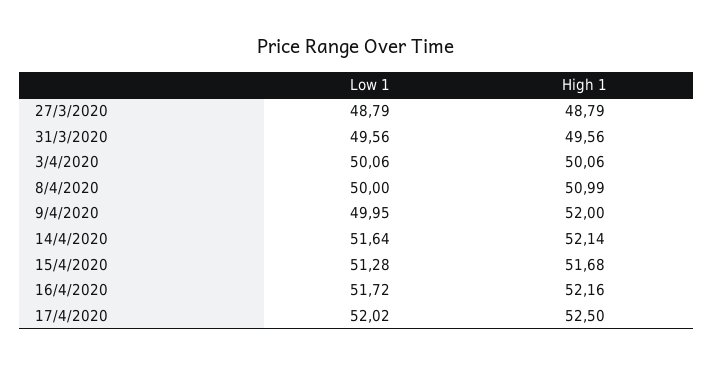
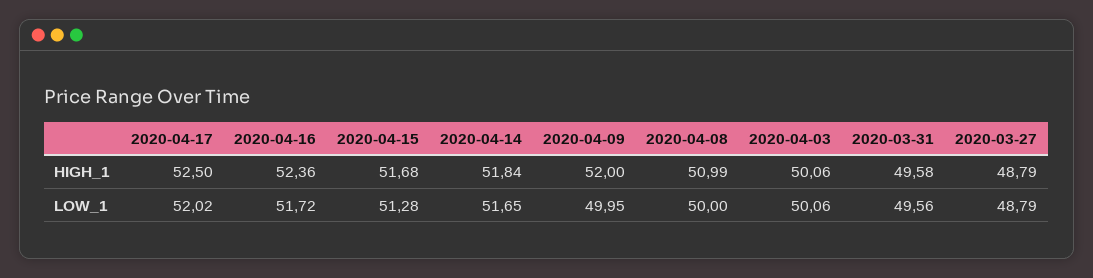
  {
    "Low 1": {
      "27/3/2020": 48.79,
      "31/3/2020": 49.56,
      "3/4/2020": 50.06,
      "8/4/2020": 50,
      "9/4/2020": 49.95,
-     "14/4/2020": 51.64,
+     "14/4/2020": 51.65,
      "15/4/2020": 51.28,
      "16/4/2020": 51.72,
      "17/4/2020": 52.02
    },
    "High 1": {
      "27/3/2020": 48.79,
-     "31/3/2020": 49.56,
+     "31/3/2020": 49.58,
      "3/4/2020": 50.06,
      "8/4/2020": 50.99,
      "9/4/2020": 52,
-     "14/4/2020": 52.14,
+     "14/4/2020": 51.84,
      "15/4/2020": 51.68,
-     "16/4/2020": 52.16,
+     "16/4/2020": 52.36,
      "17/4/2020": 52.5
    }
  }

